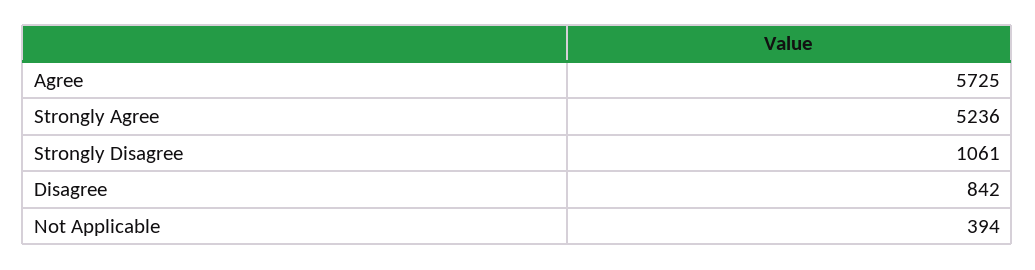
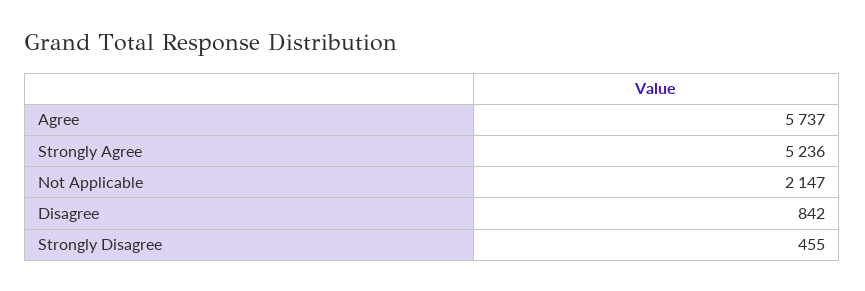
  {
-   "Agree": 5725,
+   "Agree": 5737,
    "Strongly Agree": 5236,
-   "Strongly Disagree": 1061,
+   "Strongly Disagree": 455,
    "Disagree": 842,
-   "Not Applicable": 394
+   "Not Applicable": 2147
  }

